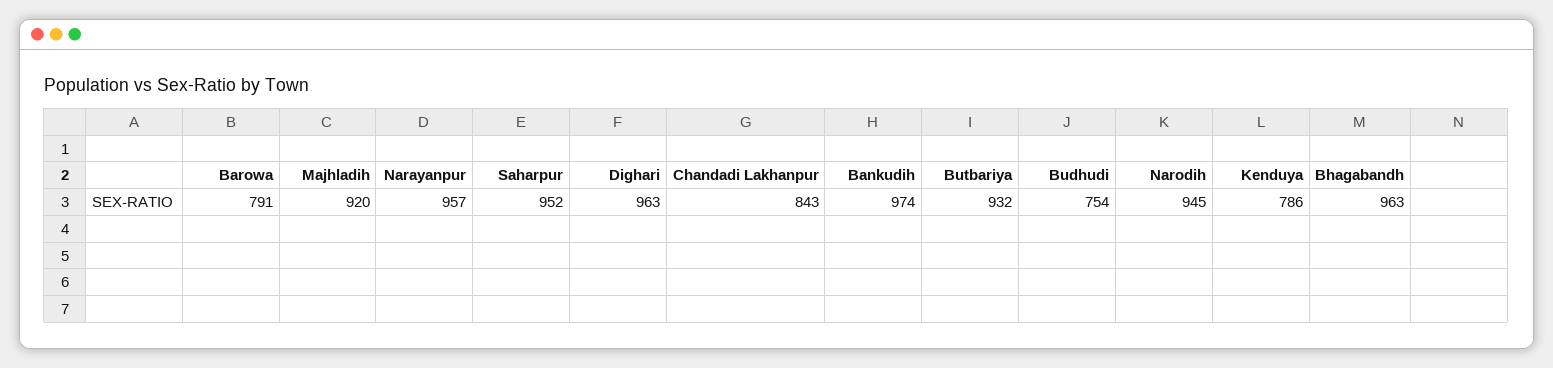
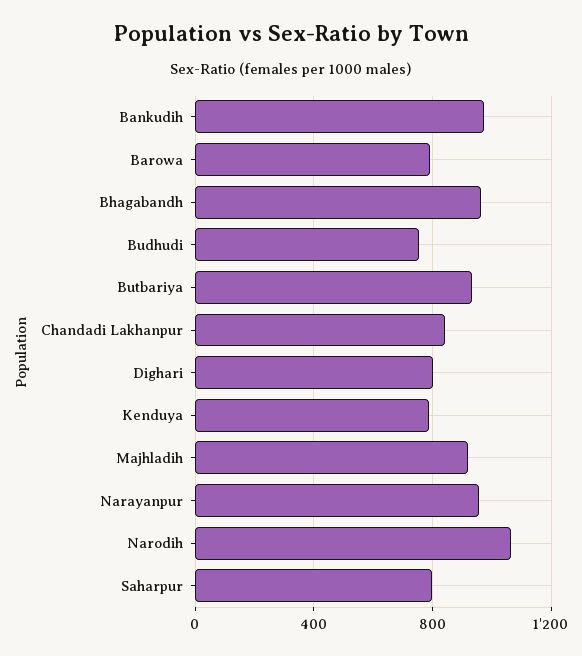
  {
    "Barowa": 791,
    "Majhladih": 920,
    "Narayanpur": 957,
-   "Saharpur": 952,
+   "Saharpur": 800,
-   "Dighari": 963,
+   "Dighari": 800,
    "Chandadi Lakhanpur": 843,
    "Bankudih": 974,
    "Butbariya": 932,
    "Budhudi": 754,
-   "Narodih": 945,
+   "Narodih": 1050,
    "Kenduya": 786,
    "Bhagabandh": 963
  }

